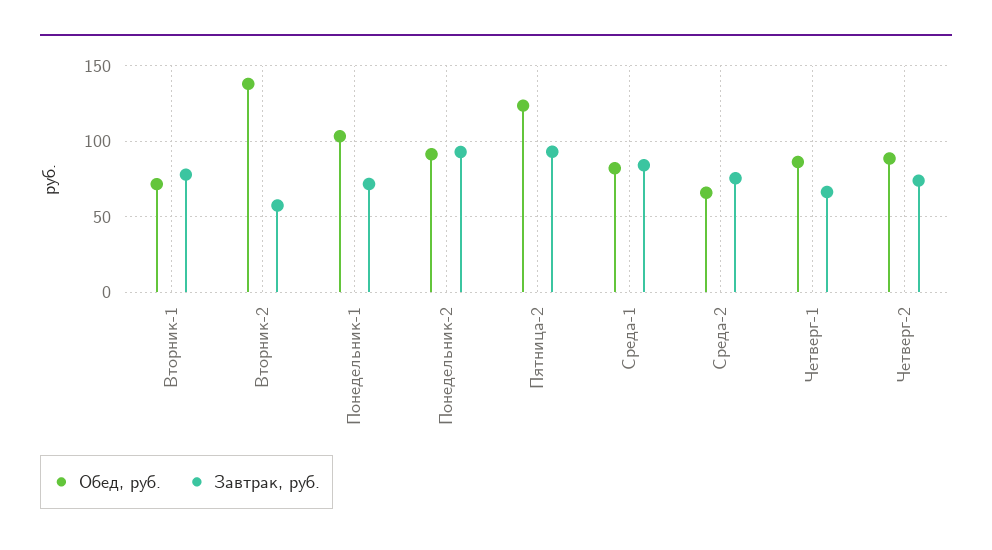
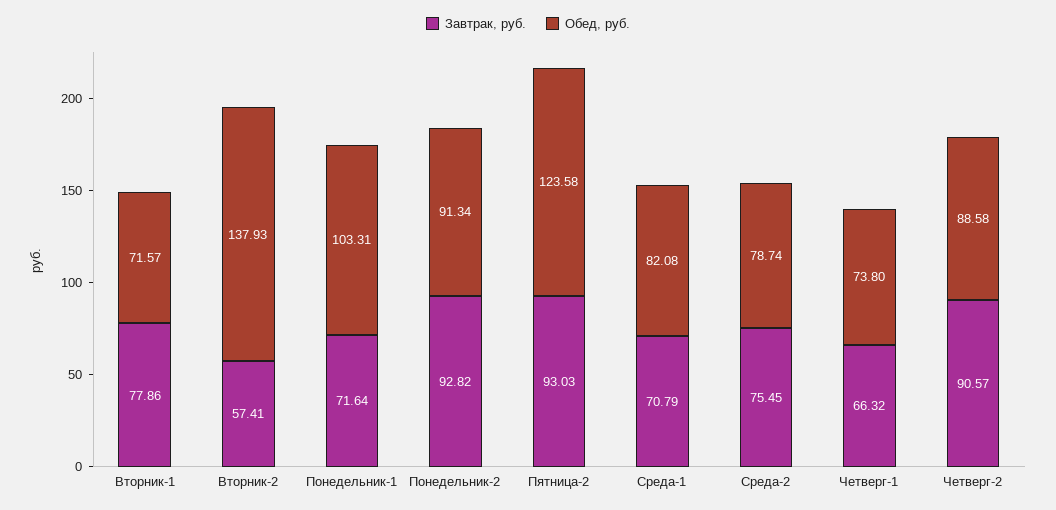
  {
    "Обед, руб.": {
      "Вторник-1": 71.57,
      "Вторник-2": 137.93,
      "Понедельник-1": 103.31,
      "Понедельник-2": 91.34,
      "Пятница-2": 123.58,
      "Среда-1": 82.08,
-     "Среда-2": 65,
+     "Среда-2": 78.74,
-     "Четверг-1": 85,
+     "Четверг-1": 73.8,
      "Четверг-2": 88.58
    },
    "Завтрак, руб.": {
      "Вторник-1": 77.86,
      "Вторник-2": 57.41,
      "Понедельник-1": 71.64,
      "Понедельник-2": 92.82,
      "Пятница-2": 93.03,
-     "Среда-1": 85,
+     "Среда-1": 70.79,
      "Среда-2": 75.45,
      "Четверг-1": 66.32,
-     "Четверг-2": 75
+     "Четверг-2": 90.57
    }
  }

